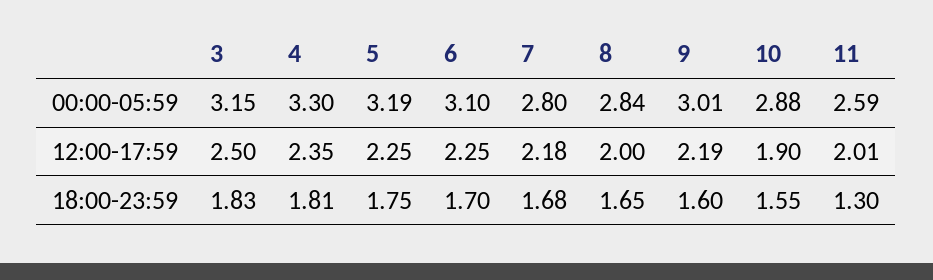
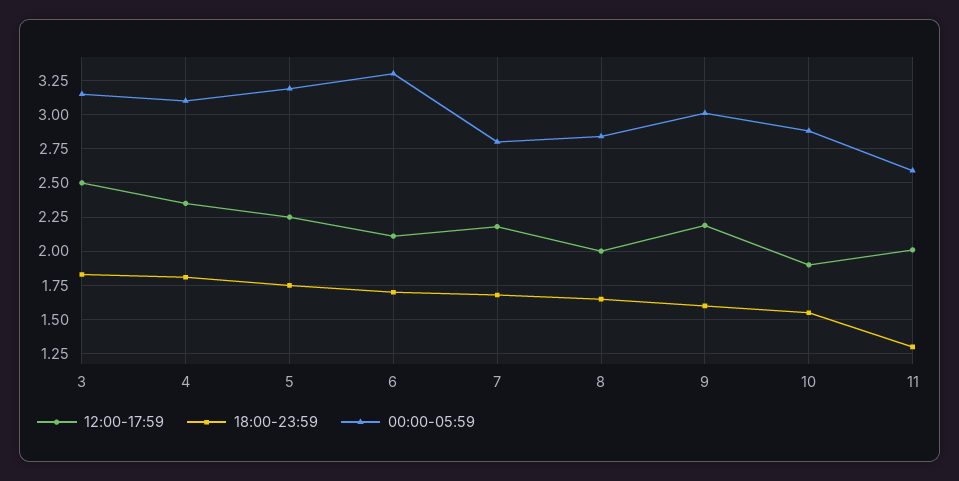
  {
    "00:00-05:59": {
      "3": 3.15,
-     "4": 3.3,
+     "4": 3.1,
      "5": 3.19,
-     "6": 3.1,
+     "6": 3.3,
      "7": 2.8,
      "8": 2.84,
      "9": 3.01,
      "10": 2.88,
      "11": 2.59
    },
    "12:00-17:59": {
      "3": 2.5,
      "4": 2.35,
      "5": 2.25,
-     "6": 2.25,
+     "6": 2.1,
      "7": 2.18,
      "8": 2,
      "9": 2.19,
      "10": 1.9,
      "11": 2.01
    },
    "18:00-23:59": {
      "3": 1.83,
      "4": 1.81,
      "5": 1.75,
      "6": 1.7,
      "7": 1.68,
      "8": 1.65,
      "9": 1.6,
      "10": 1.55,
      "11": 1.3
    }
  }

